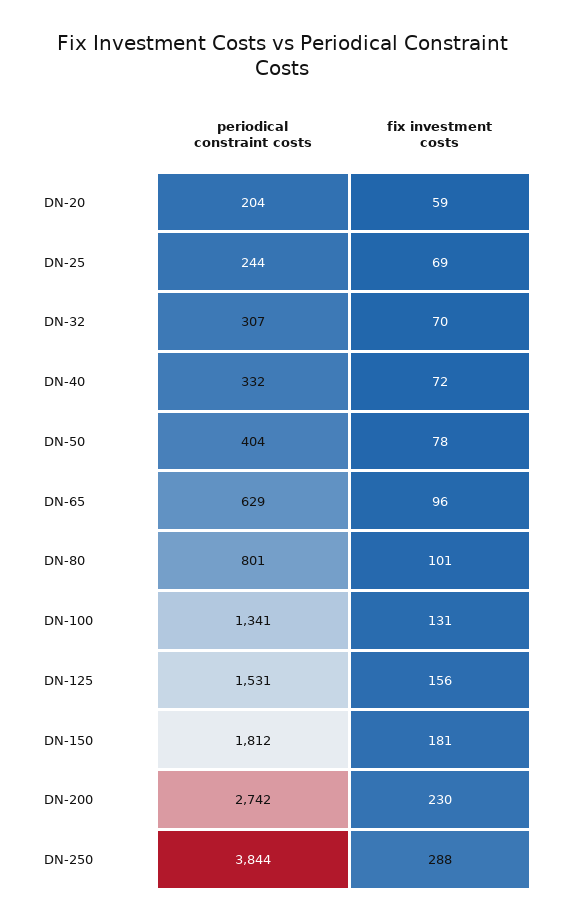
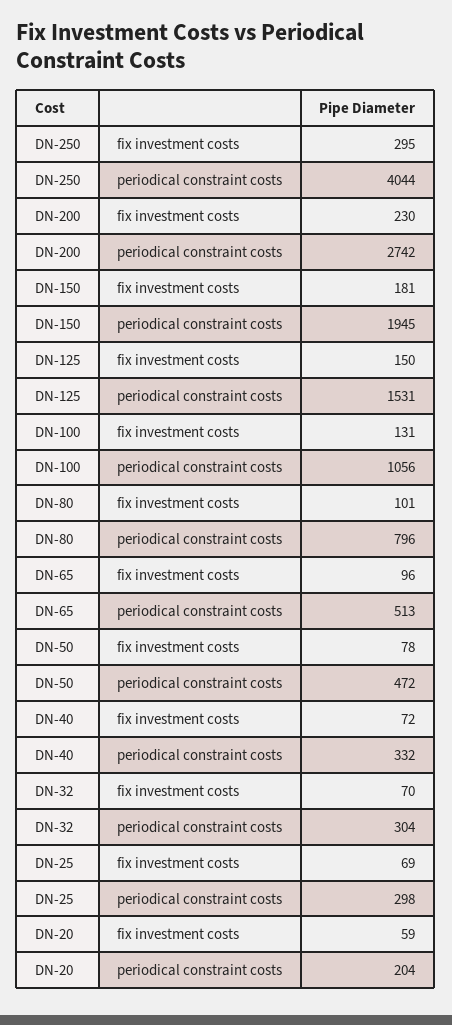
  {
    "periodical constraint costs": {
      "DN-20": 204,
-     "DN-25": 244,
+     "DN-25": 298,
-     "DN-32": 307,
+     "DN-32": 304,
      "DN-40": 332,
-     "DN-50": 404,
+     "DN-50": 472,
-     "DN-65": 629,
+     "DN-65": 513,
-     "DN-80": 801,
+     "DN-80": 796,
-     "DN-100": 1341,
+     "DN-100": 1056,
      "DN-125": 1531,
-     "DN-150": 1812,
+     "DN-150": 1945,
      "DN-200": 2742,
-     "DN-250": 3844
+     "DN-250": 4044
    },
    "fix investment costs": {
      "DN-20": 59,
      "DN-25": 69,
      "DN-32": 70,
      "DN-40": 72,
      "DN-50": 78,
      "DN-65": 96,
      "DN-80": 101,
      "DN-100": 131,
-     "DN-125": 156,
+     "DN-125": 150,
      "DN-150": 181,
      "DN-200": 230,
-     "DN-250": 288
+     "DN-250": 295
    }
  }

